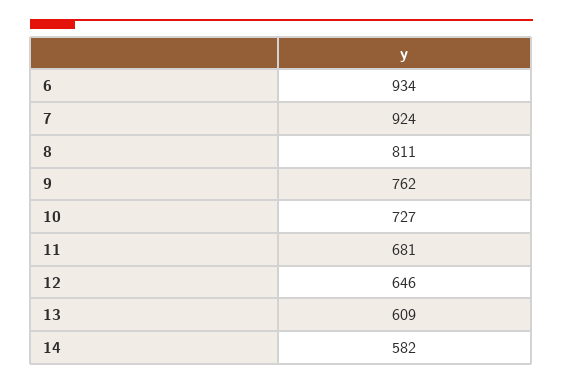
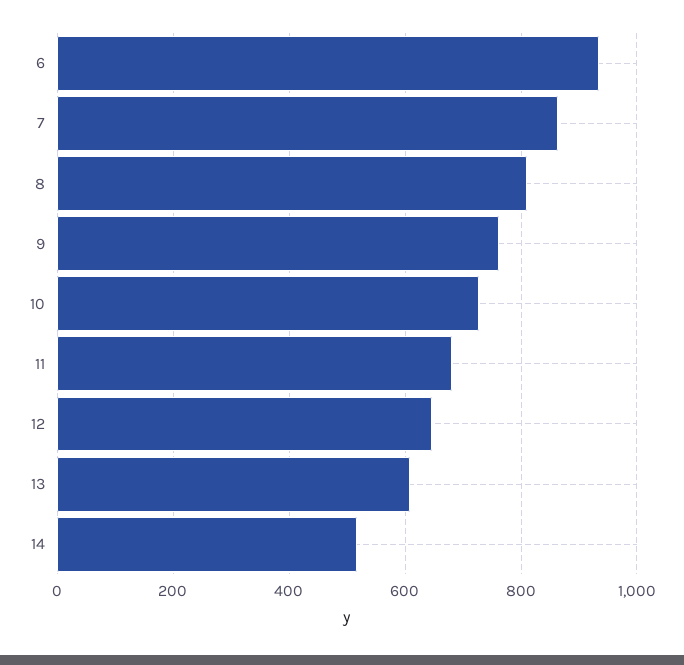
  {
    "6": 934,
-   "7": 924,
+   "7": 860,
    "8": 811,
    "9": 762,
    "10": 727,
    "11": 681,
    "12": 646,
    "13": 609,
-   "14": 582
+   "14": 520
  }

